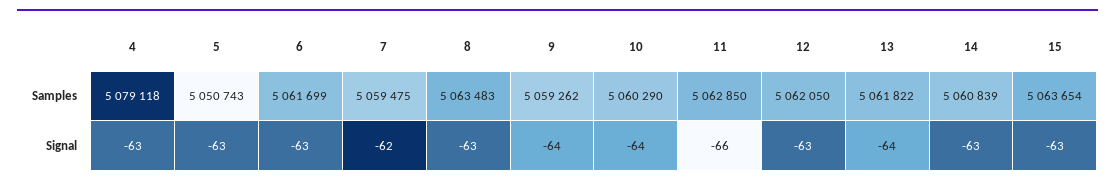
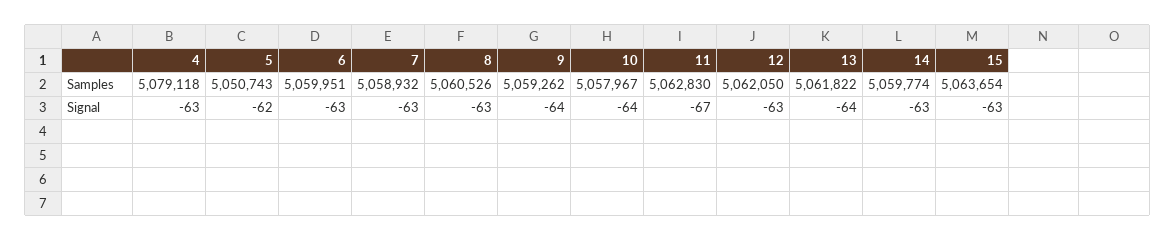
  {
    "4": {
      "Samples": 5079118,
      "Signal": -63
    },
    "5": {
      "Samples": 5050743,
-     "Signal": -63
+     "Signal": -62
    },
    "6": {
-     "Samples": 5061699,
+     "Samples": 5059951,
      "Signal": -63
    },
    "7": {
-     "Samples": 5059475,
+     "Samples": 5058932,
-     "Signal": -62
+     "Signal": -63
    },
    "8": {
-     "Samples": 5063483,
+     "Samples": 5060526,
      "Signal": -63
    },
    "9": {
      "Samples": 5059262,
      "Signal": -64
    },
    "10": {
-     "Samples": 5060290,
+     "Samples": 5057967,
      "Signal": -64
    },
    "11": {
-     "Samples": 5062850,
+     "Samples": 5062830,
-     "Signal": -66
+     "Signal": -67
    },
    "12": {
      "Samples": 5062050,
      "Signal": -63
    },
    "13": {
      "Samples": 5061822,
      "Signal": -64
    },
    "14": {
-     "Samples": 5060839,
+     "Samples": 5059774,
      "Signal": -63
    },
    "15": {
      "Samples": 5063654,
      "Signal": -63
    }
  }

